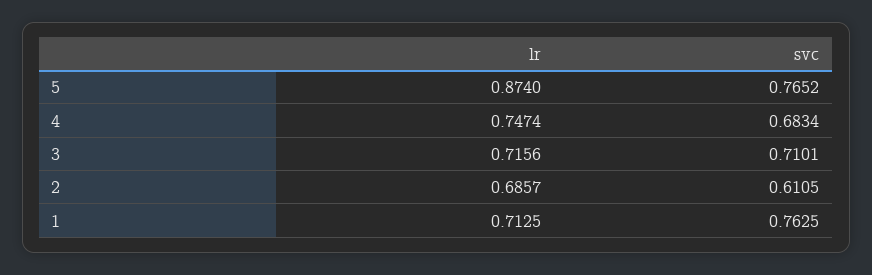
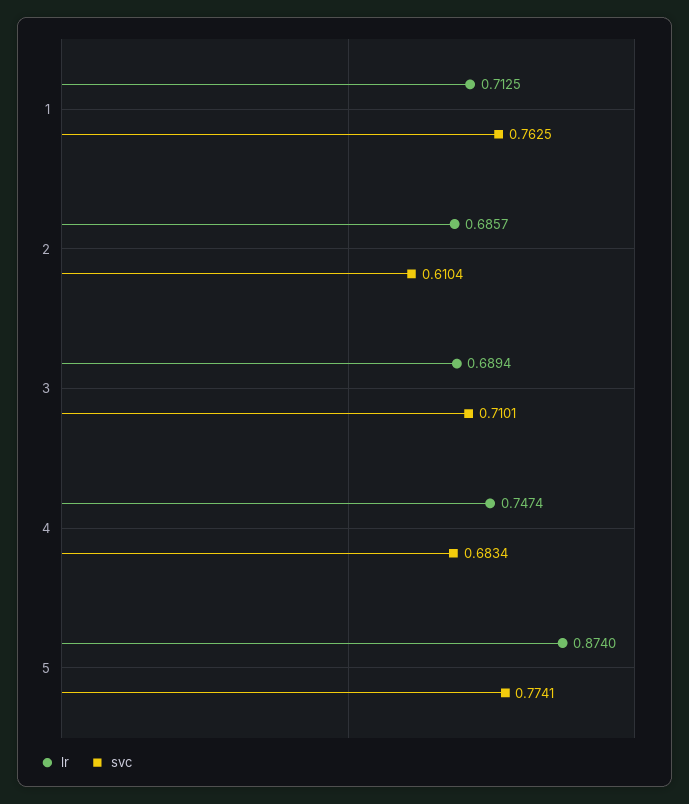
  {
    "lr": {
      "5": 0.874,
      "4": 0.7474,
-     "3": 0.7156,
+     "3": 0.6894,
      "2": 0.6857,
      "1": 0.7125
    },
    "svc": {
-     "5": 0.7652,
+     "5": 0.7741,
      "4": 0.6834,
      "3": 0.7101,
-     "2": 0.6105,
+     "2": 0.6104,
      "1": 0.7625
    }
  }

